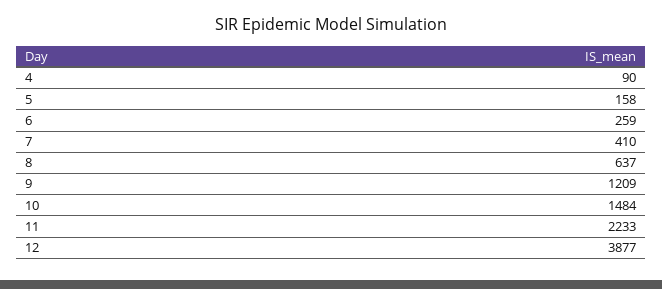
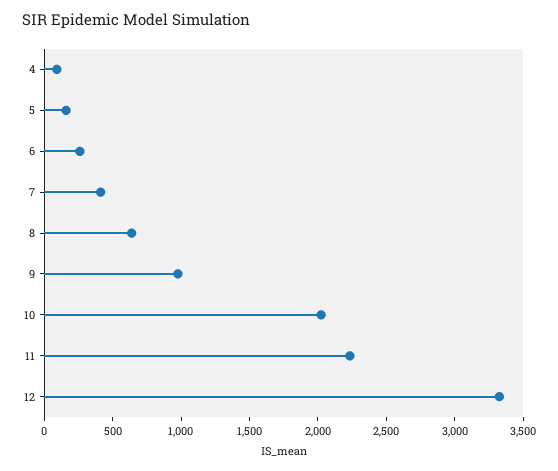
  {
    "4": 90,
    "5": 158,
    "6": 259,
    "7": 410,
    "8": 637,
-   "9": 1209,
+   "9": 1000,
-   "10": 1484,
+   "10": 2000,
    "11": 2233,
-   "12": 3877
+   "12": 3300
  }

